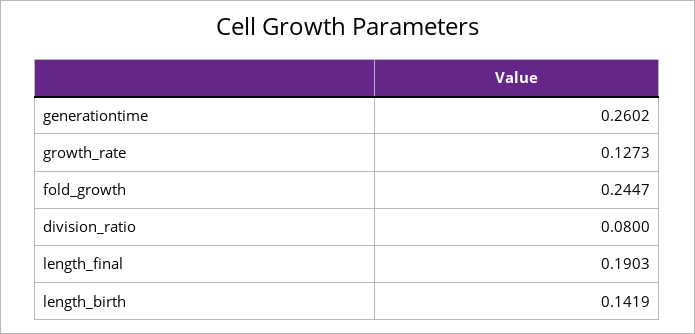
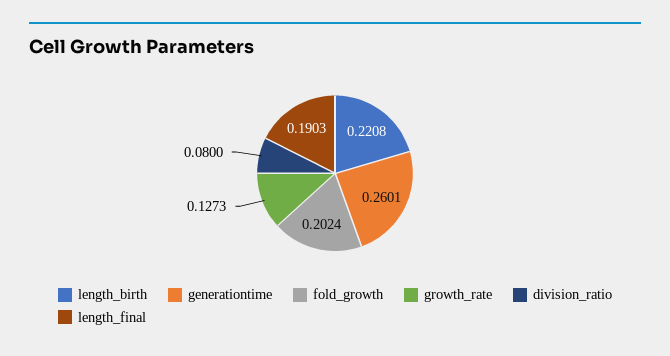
  {
-   "generationtime": 0.2602,
+   "generationtime": 0.2601,
    "growth_rate": 0.1273,
-   "fold_growth": 0.2447,
+   "fold_growth": 0.2024,
    "division_ratio": 0.08,
    "length_final": 0.1903,
-   "length_birth": 0.1419
+   "length_birth": 0.2208
  }

